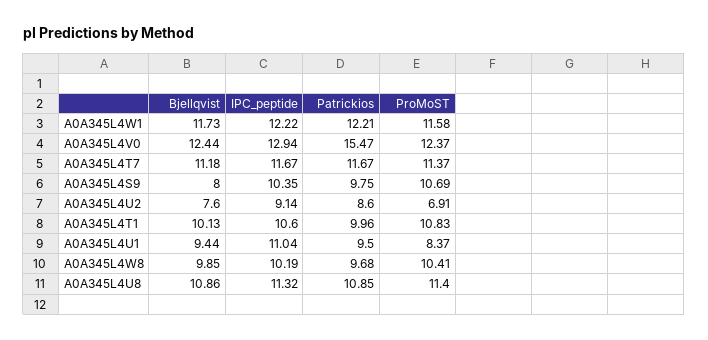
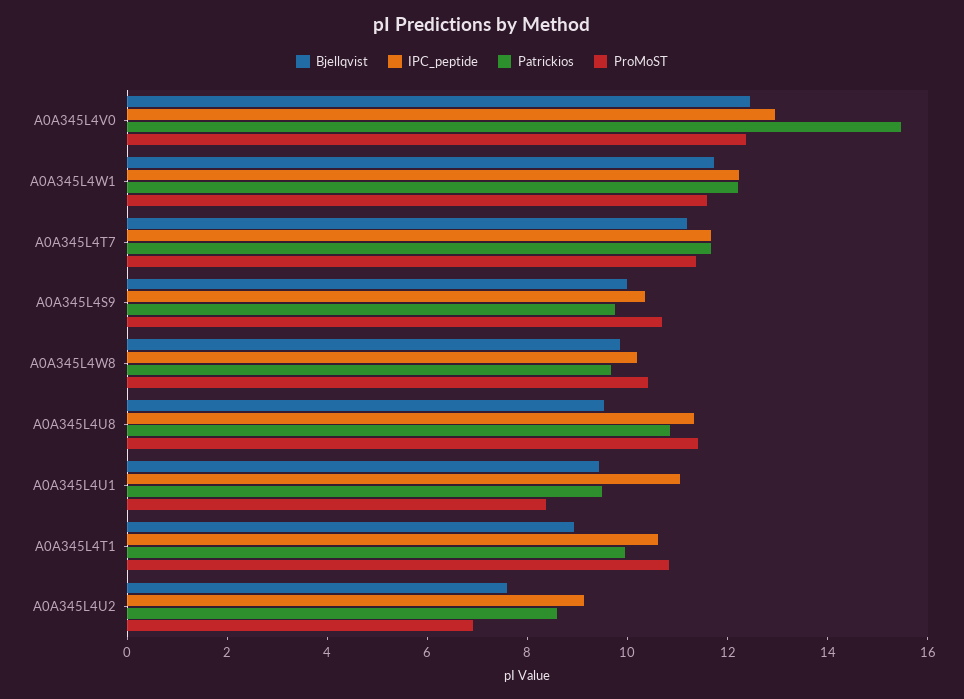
  {
    "Bjellqvist": {
      "A0A345L4W1": 11.73,
      "A0A345L4V0": 12.44,
      "A0A345L4T7": 11.18,
-     "A0A345L4S9": 8,
+     "A0A345L4S9": 10,
      "A0A345L4U2": 7.6,
-     "A0A345L4T1": 10.13,
+     "A0A345L4T1": 9,
      "A0A345L4U1": 9.44,
      "A0A345L4W8": 9.85,
-     "A0A345L4U8": 10.86
+     "A0A345L4U8": 9.5
    },
    "IPC_peptide": {
      "A0A345L4W1": 12.22,
      "A0A345L4V0": 12.94,
      "A0A345L4T7": 11.67,
      "A0A345L4S9": 10.35,
      "A0A345L4U2": 9.14,
      "A0A345L4T1": 10.6,
      "A0A345L4U1": 11.04,
      "A0A345L4W8": 10.19,
      "A0A345L4U8": 11.32
    },
    "Patrickios": {
      "A0A345L4W1": 12.21,
      "A0A345L4V0": 15.47,
      "A0A345L4T7": 11.67,
      "A0A345L4S9": 9.75,
      "A0A345L4U2": 8.6,
      "A0A345L4T1": 9.96,
      "A0A345L4U1": 9.5,
      "A0A345L4W8": 9.68,
      "A0A345L4U8": 10.85
    },
    "ProMoST": {
      "A0A345L4W1": 11.58,
      "A0A345L4V0": 12.37,
      "A0A345L4T7": 11.37,
      "A0A345L4S9": 10.69,
      "A0A345L4U2": 6.91,
      "A0A345L4T1": 10.83,
      "A0A345L4U1": 8.37,
      "A0A345L4W8": 10.41,
      "A0A345L4U8": 11.4
    }
  }

